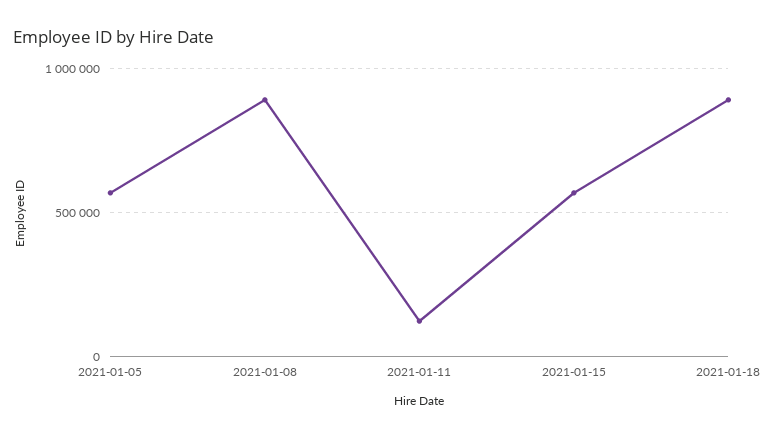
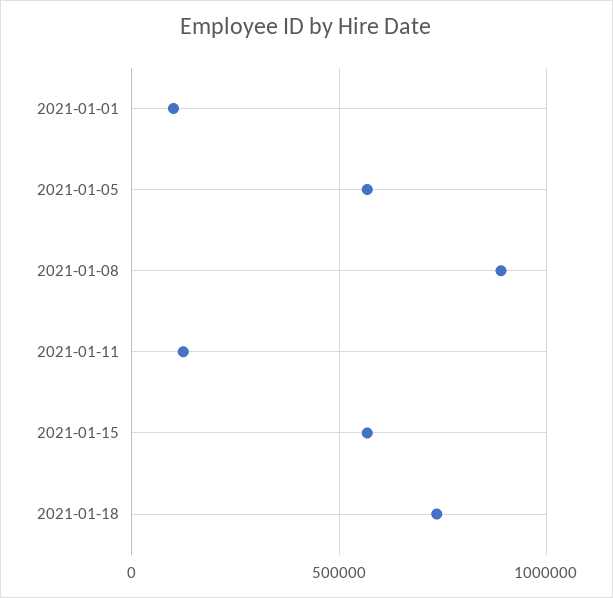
  {
    "2021-01-05": 550000,
    "2021-01-08": 900000,
    "2021-01-11": 100000,
    "2021-01-15": 550000,
-   "2021-01-18": 900000
+   "2021-01-18": 750000,
+   "2021-01-01": 100000
  }

